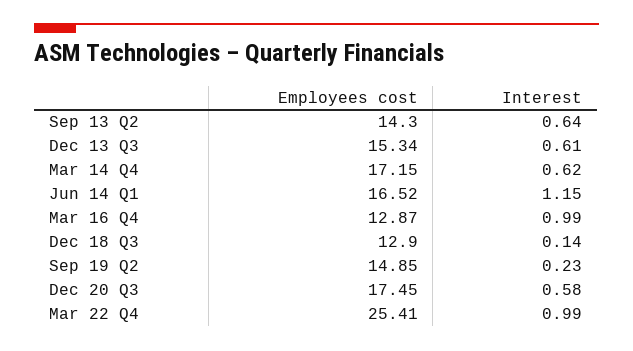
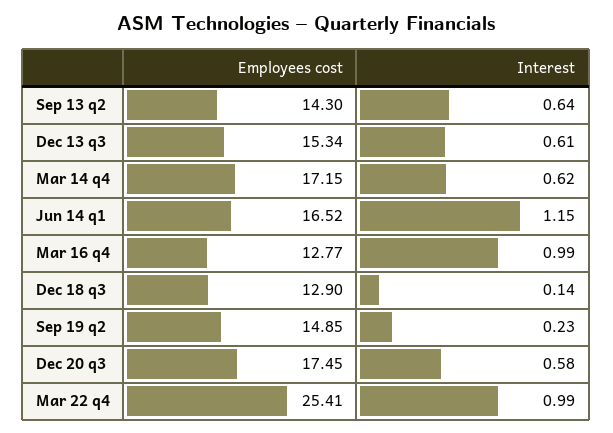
  {
    "Employees cost": {
      "Sep 13 Q2": 14.3,
      "Dec 13 Q3": 15.34,
      "Mar 14 Q4": 17.15,
      "Jun 14 Q1": 16.52,
-     "Mar 16 Q4": 12.87,
+     "Mar 16 Q4": 12.77,
      "Dec 18 Q3": 12.9,
      "Sep 19 Q2": 14.85,
      "Dec 20 Q3": 17.45,
      "Mar 22 Q4": 25.41
    },
    "Interest": {
      "Sep 13 Q2": 0.64,
      "Dec 13 Q3": 0.61,
      "Mar 14 Q4": 0.62,
      "Jun 14 Q1": 1.15,
      "Mar 16 Q4": 0.99,
      "Dec 18 Q3": 0.14,
      "Sep 19 Q2": 0.23,
      "Dec 20 Q3": 0.58,
      "Mar 22 Q4": 0.99
    }
  }

